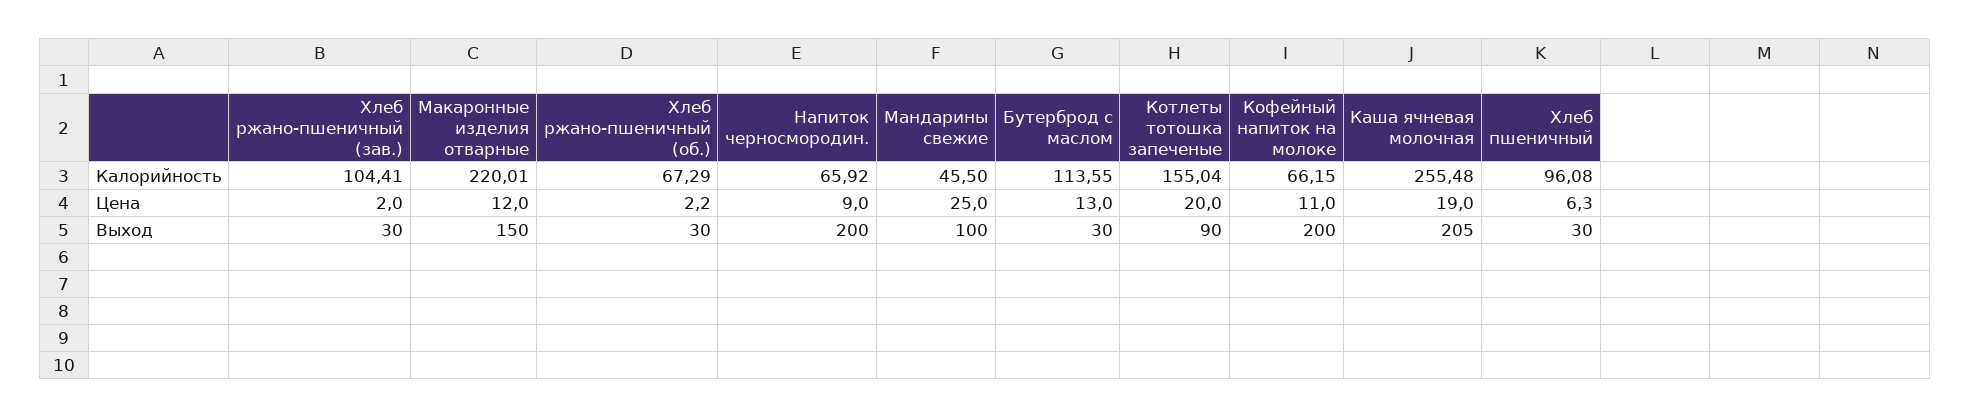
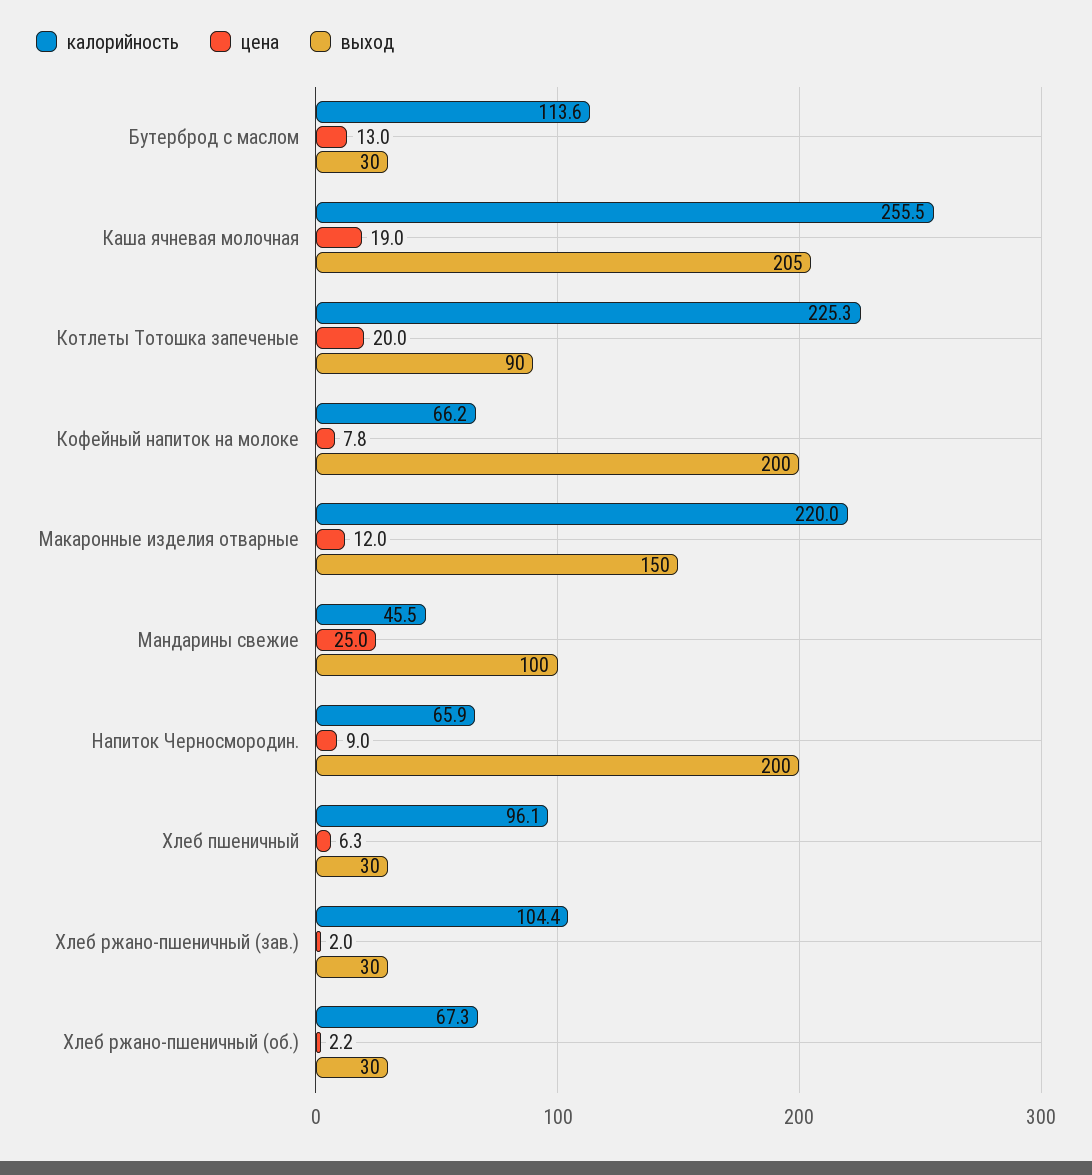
  {
    "Калорийность": {
      "Хлеб ржано-пшеничный (зав.)": 104.41,
      "Макаронные изделия отварные": 220.01,
      "Хлеб ржано-пшеничный (об.)": 67.29,
      "Напиток черносмородин.": 65.92,
      "Мандарины свежие": 45.5,
      "Бутерброд с маслом": 113.55,
-     "Котлеты тотошка запеченые": 155.04,
+     "Котлеты тотошка запеченые": 225.3,
      "Кофейный напиток на молоке": 66.15,
      "Каша ячневая молочная": 255.48,
      "Хлеб пшеничный": 96.08
    },
    "Цена": {
      "Хлеб ржано-пшеничный (зав.)": 2,
      "Макаронные изделия отварные": 12,
      "Хлеб ржано-пшеничный (об.)": 2.2,
      "Напиток черносмородин.": 9,
      "Мандарины свежие": 25,
      "Бутерброд с маслом": 13,
      "Котлеты тотошка запеченые": 20,
-     "Кофейный напиток на молоке": 11,
+     "Кофейный напиток на молоке": 7.8,
      "Каша ячневая молочная": 19,
      "Хлеб пшеничный": 6.3
    },
    "Выход": {
      "Хлеб ржано-пшеничный (зав.)": 30,
      "Макаронные изделия отварные": 150,
      "Хлеб ржано-пшеничный (об.)": 30,
      "Напиток черносмородин.": 200,
      "Мандарины свежие": 100,
      "Бутерброд с маслом": 30,
      "Котлеты тотошка запеченые": 90,
      "Кофейный напиток на молоке": 200,
      "Каша ячневая молочная": 205,
      "Хлеб пшеничный": 30
    }
  }

